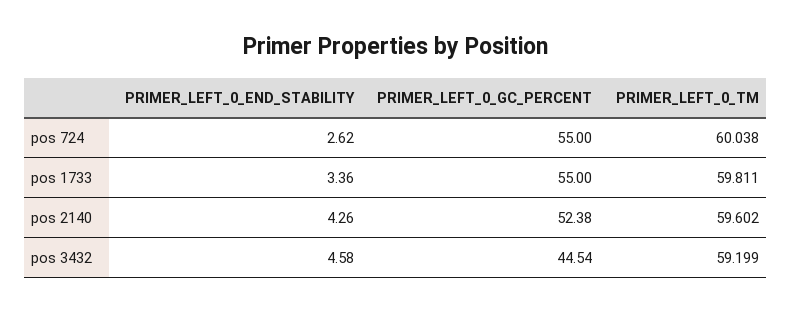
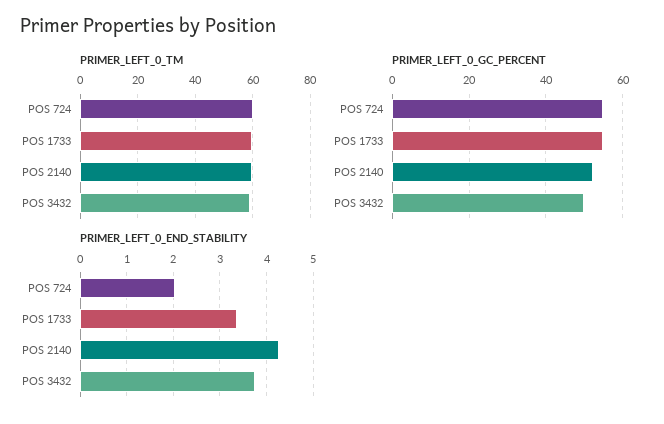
  {
    "PRIMER_LEFT_0_END_STABILITY": {
-     "pos 724": 2.62,
+     "pos 724": 2,
      "pos 1733": 3.36,
      "pos 2140": 4.26,
-     "pos 3432": 4.58
+     "pos 3432": 3.8
    },
    "PRIMER_LEFT_0_GC_PERCENT": {
      "pos 724": 55,
      "pos 1733": 55,
      "pos 2140": 52.38,
-     "pos 3432": 44.54
+     "pos 3432": 50
    },
    "PRIMER_LEFT_0_TM": {
      "pos 724": 60.038,
      "pos 1733": 59.811,
      "pos 2140": 59.602,
      "pos 3432": 59.199
    }
  }

